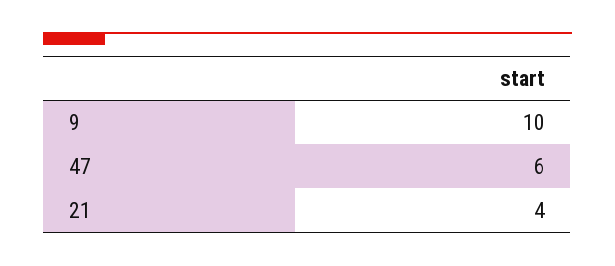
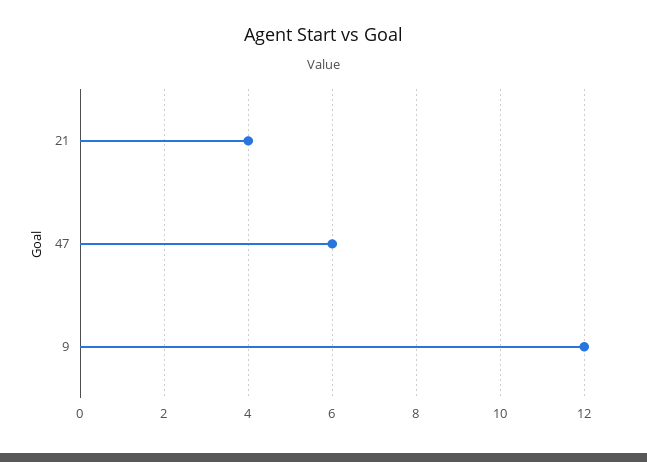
  {
-   "9": 10,
+   "9": 12,
    "47": 6,
    "21": 4
  }

